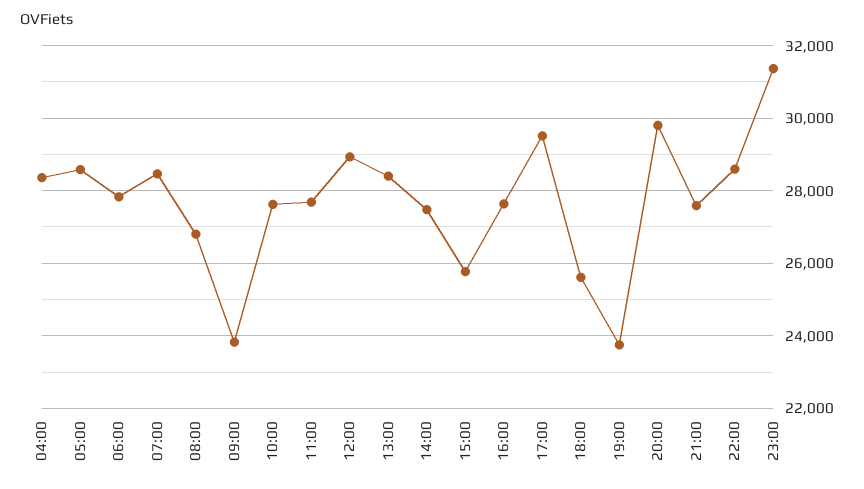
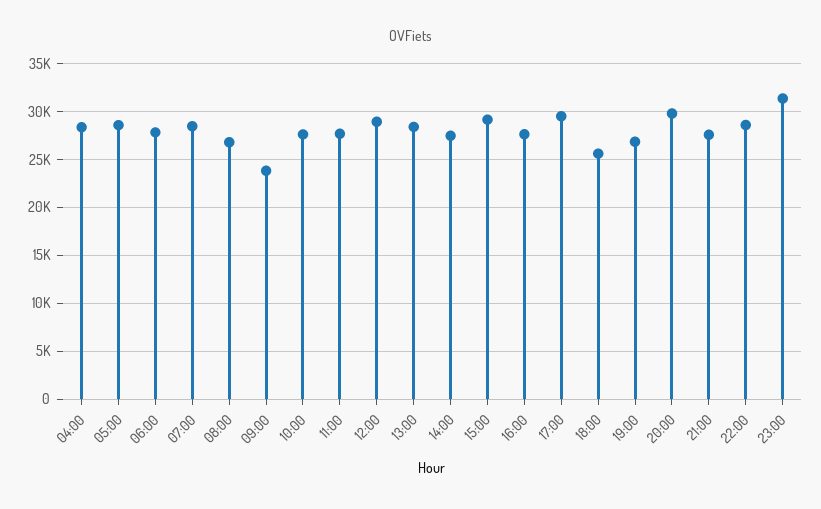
  {
    "04:00": 28400,
    "05:00": 28600,
    "06:00": 27800,
    "07:00": 28400,
    "08:00": 26800,
    "09:00": 23800,
    "10:00": 27600,
    "11:00": 27600,
    "12:00": 29000,
    "13:00": 28400,
    "14:00": 27400,
-   "15:00": 25800,
+   "15:00": 29000,
    "16:00": 27600,
    "17:00": 29600,
    "18:00": 25600,
-   "19:00": 23800,
+   "19:00": 27000,
    "20:00": 29800,
    "21:00": 27600,
    "22:00": 28600,
    "23:00": 31400
  }

